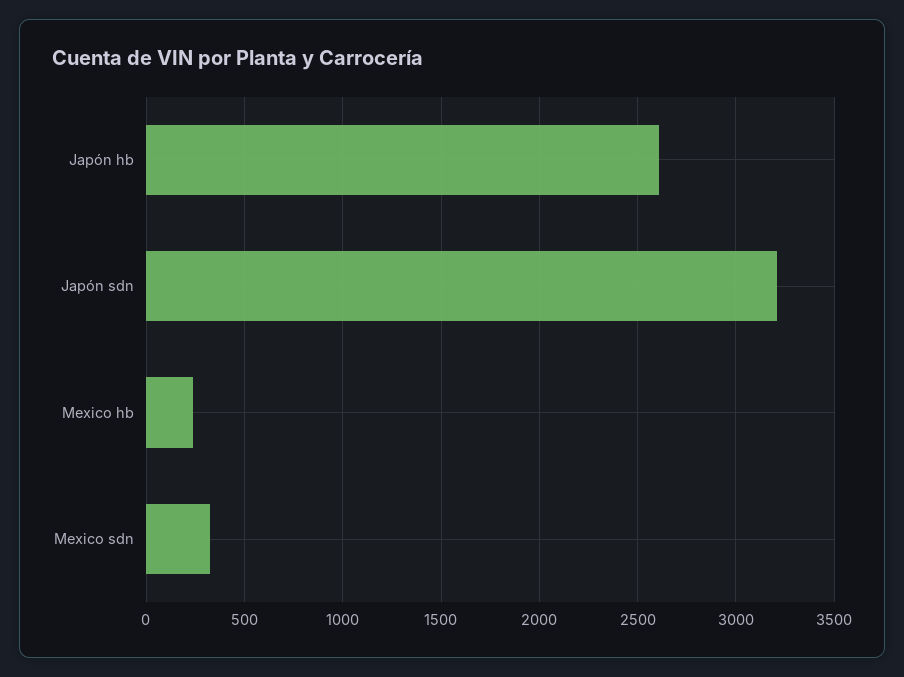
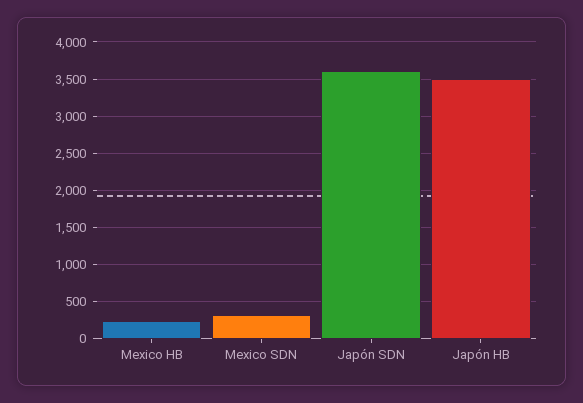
  {
-   "Japón hb": 2600,
+   "Japón hb": 3500,
-   "Japón sdn": 3200,
+   "Japón sdn": 3600,
    "Mexico hb": 250,
    "Mexico sdn": 350
  }

